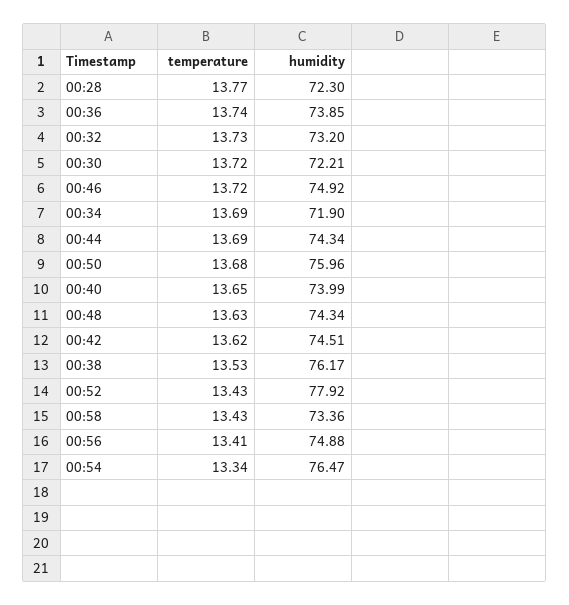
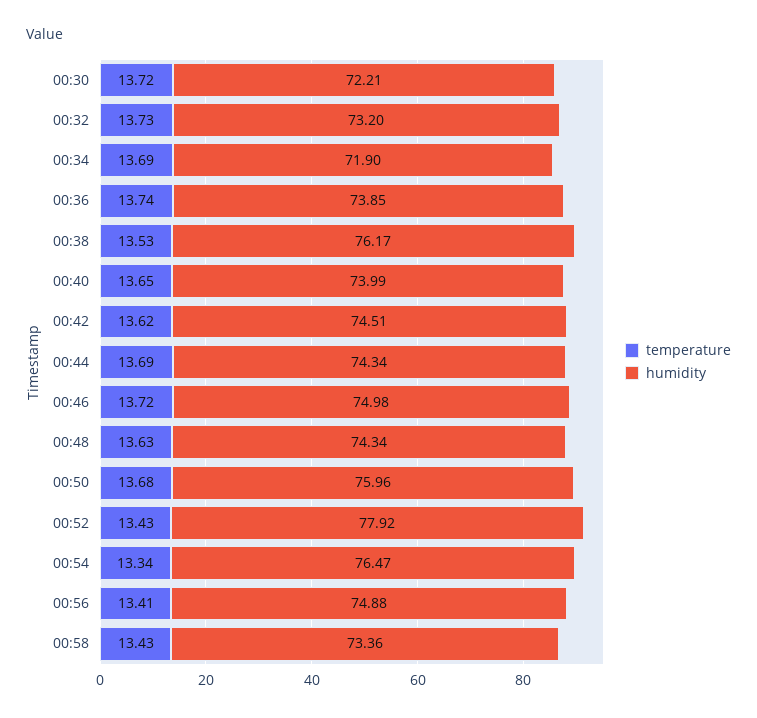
  {
    "temperature": {
-     "00:28": 13.77,
      "00:36": 13.74,
      "00:32": 13.73,
      "00:30": 13.72,
      "00:46": 13.72,
      "00:34": 13.69,
      "00:44": 13.69,
      "00:50": 13.68,
      "00:40": 13.65,
      "00:48": 13.63,
      "00:42": 13.62,
      "00:38": 13.53,
      "00:52": 13.43,
      "00:58": 13.43,
      "00:56": 13.41,
      "00:54": 13.34
    },
    "humidity": {
-     "00:28": 72.3,
      "00:36": 73.85,
      "00:32": 73.2,
      "00:30": 72.21,
-     "00:46": 74.92,
+     "00:46": 74.98,
      "00:34": 71.9,
      "00:44": 74.34,
      "00:50": 75.96,
      "00:40": 73.99,
      "00:48": 74.34,
      "00:42": 74.51,
      "00:38": 76.17,
      "00:52": 77.92,
      "00:58": 73.36,
      "00:56": 74.88,
      "00:54": 76.47
    }
  }

